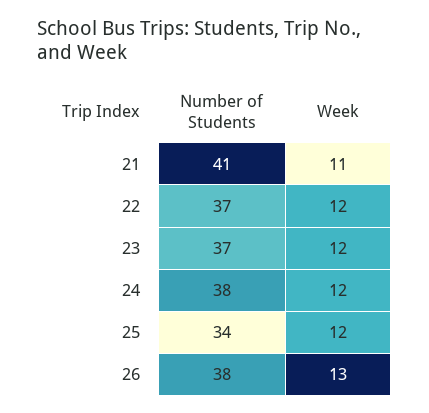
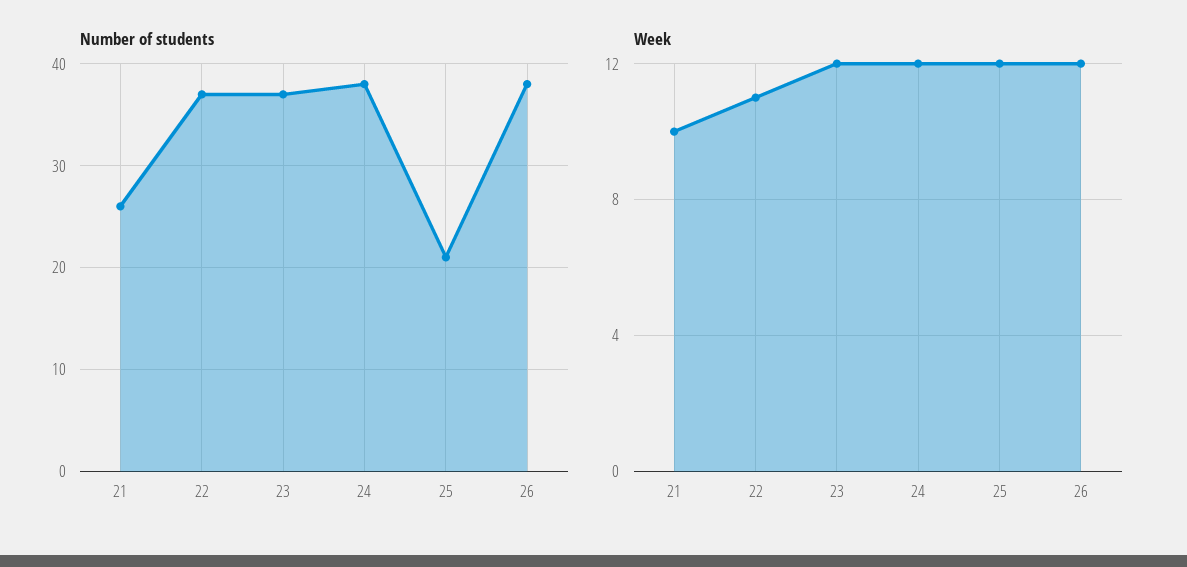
  {
    "Number of Students": {
-     "21": 41,
+     "21": 26,
      "22": 37,
      "23": 37,
      "24": 38,
-     "25": 34,
+     "25": 21,
      "26": 38
    },
    "Week": {
-     "21": 11,
+     "21": 10,
-     "22": 12,
+     "22": 11,
      "23": 12,
      "24": 12,
      "25": 12,
-     "26": 13
+     "26": 12
    }
  }

